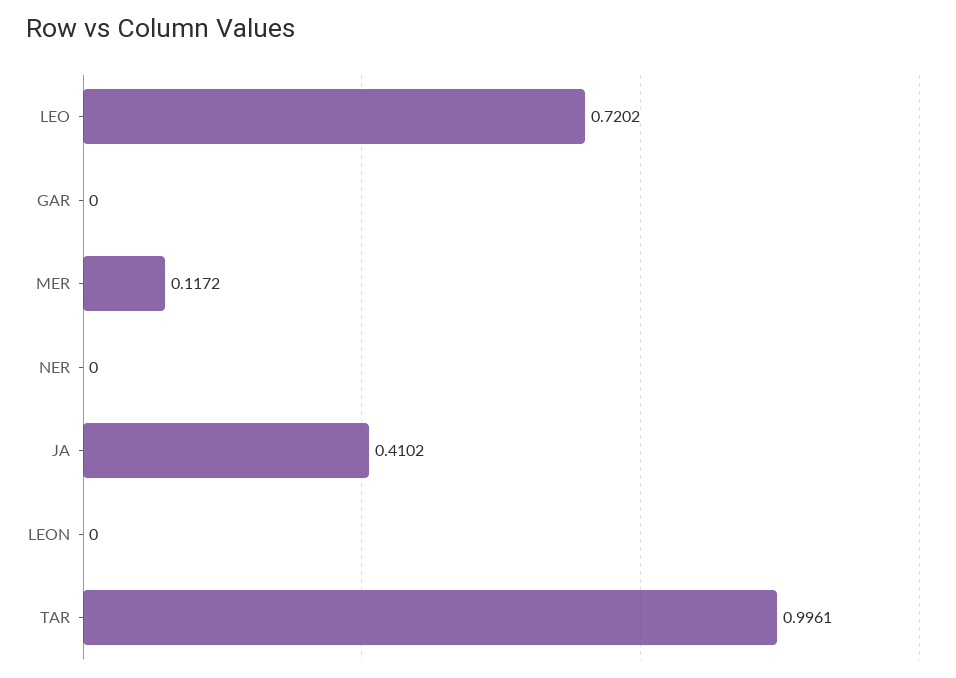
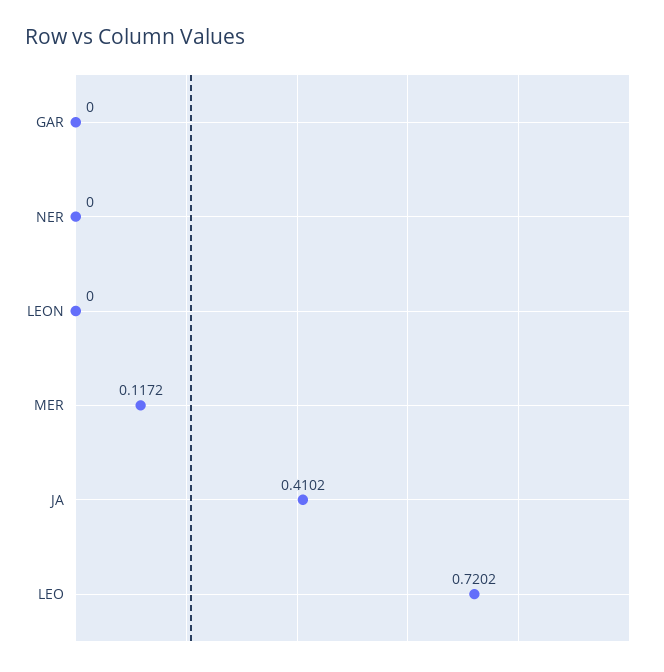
  {
    "LEO": 0.7202,
    "GAR": 0,
    "MER": 0.1172,
    "NER": 0,
    "JA": 0.4102,
-   "LEON": 0,
+   "LEON": 0
-   "TAR": 0.9961
  }

